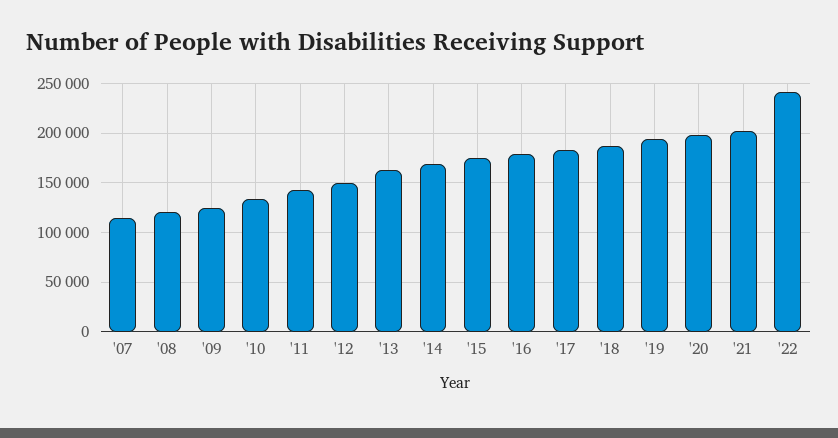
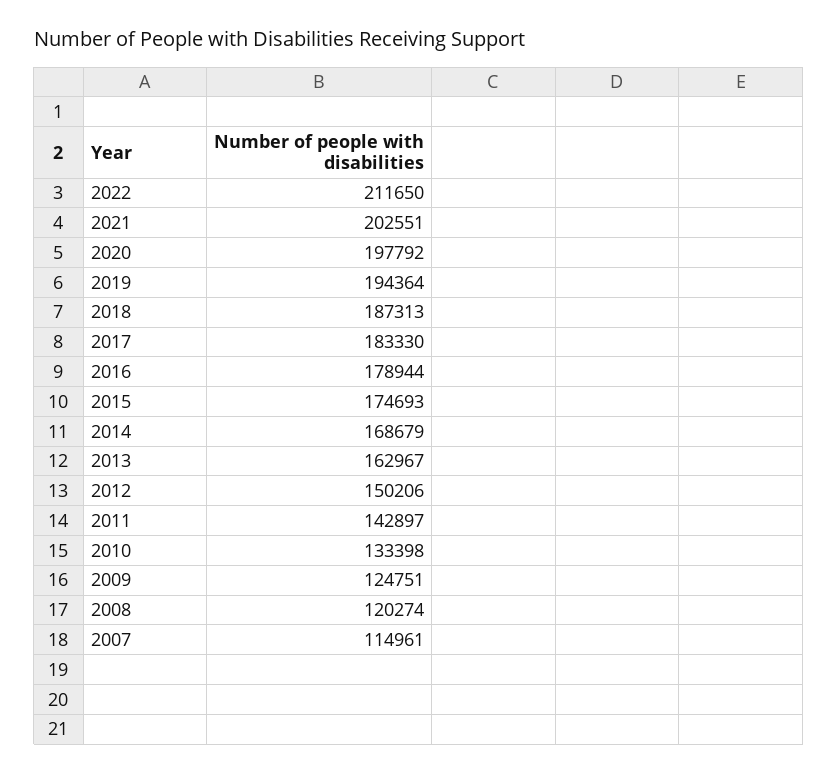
  {
    "'07": 114961,
    "'08": 120274,
    "'09": 124751,
    "'10": 133398,
    "'11": 142897,
    "'12": 150206,
    "'13": 162967,
    "'14": 168679,
    "'15": 174693,
    "'16": 178944,
    "'17": 183330,
    "'18": 187313,
    "'19": 194364,
    "'20": 197792,
    "'21": 202551,
-   "'22": 240000
+   "'22": 211650
  }

